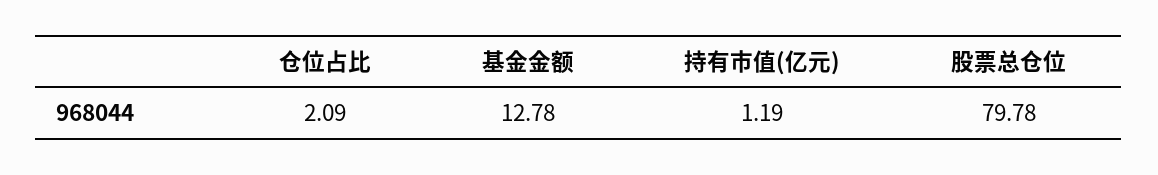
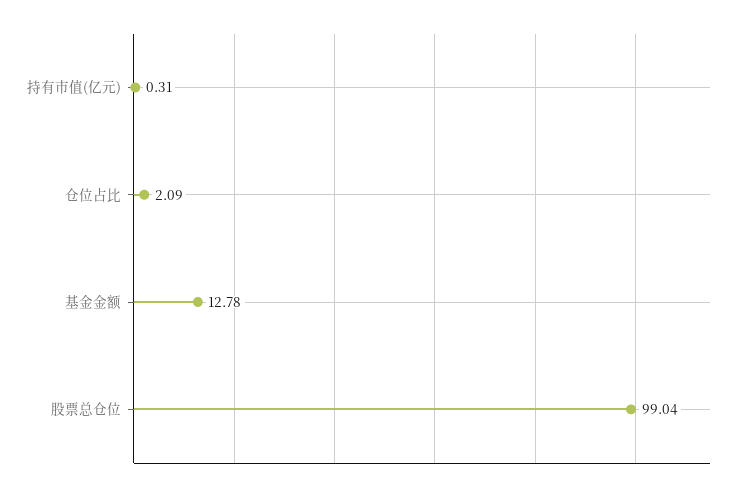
  {
    "仓位占比": 2.09,
    "基金金额": 12.78,
-   "持有市值(亿元)": 1.19,
+   "持有市值(亿元)": 0.31,
-   "股票总仓位": 79.78
+   "股票总仓位": 99.04
  }

